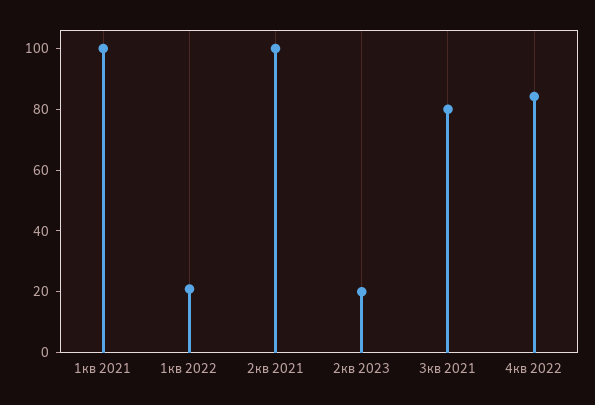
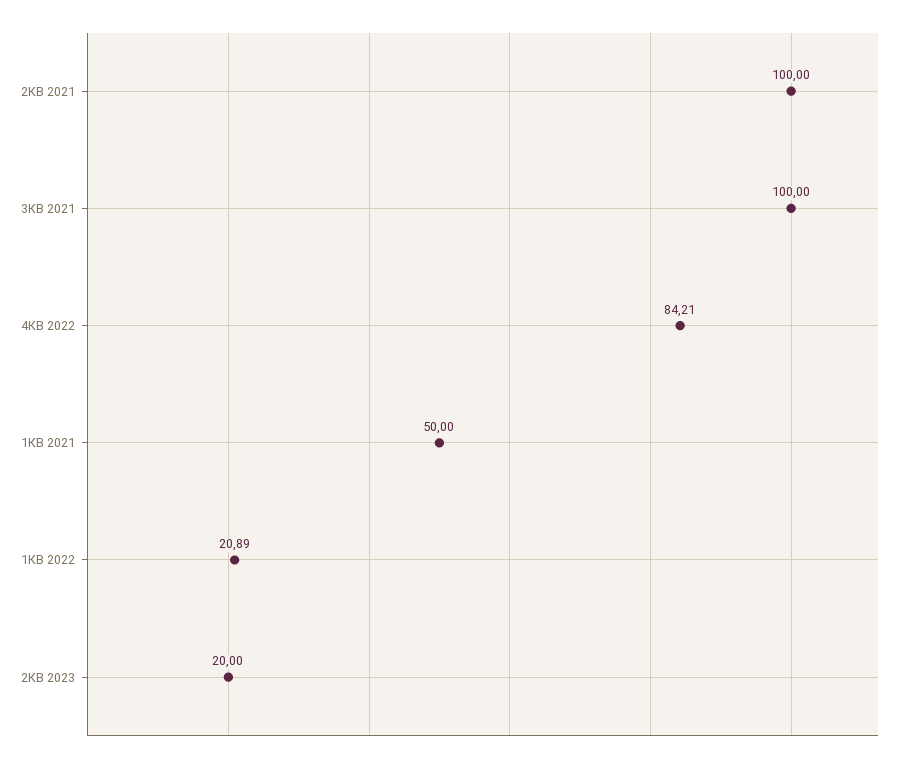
  {
-   "1кв 2021": 100,
+   "1кв 2021": 50,
    "1кв 2022": 20.89,
    "2кв 2021": 100,
    "2кв 2023": 20,
-   "3кв 2021": 80,
+   "3кв 2021": 100,
    "4кв 2022": 84.21
  }

